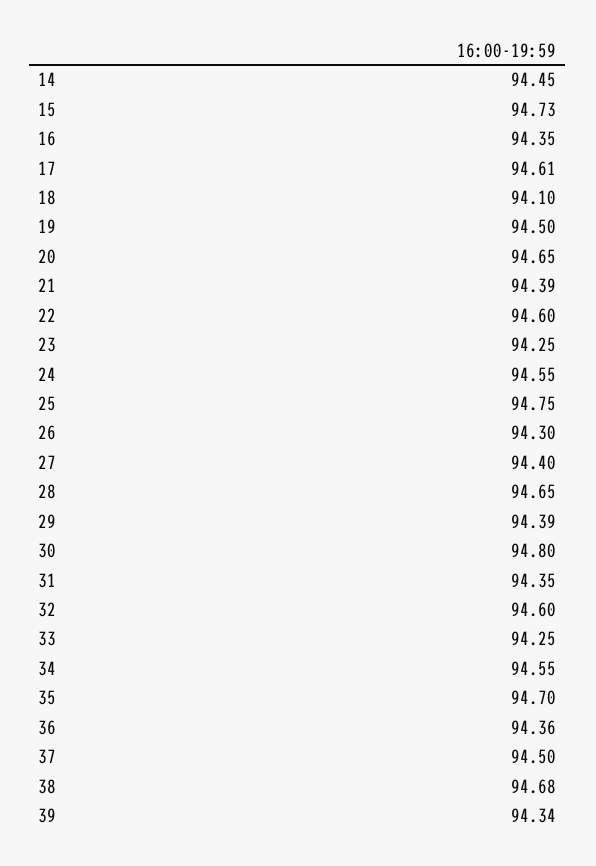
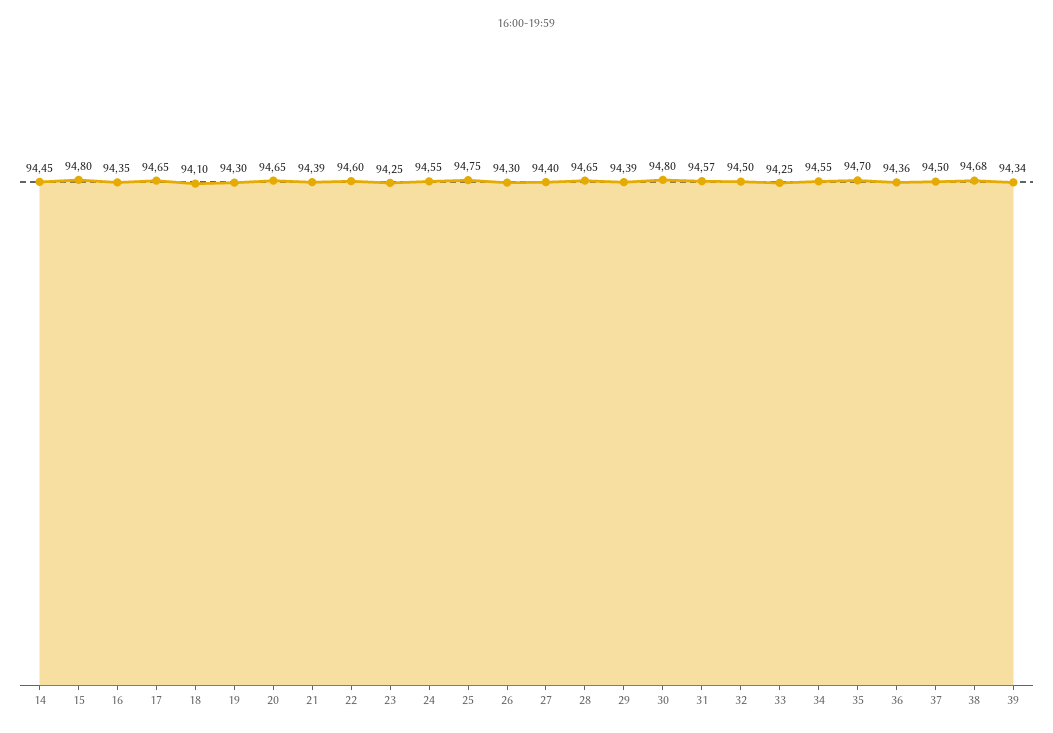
  {
    "14": 94.45,
-   "15": 94.73,
+   "15": 94.8,
    "16": 94.35,
-   "17": 94.61,
+   "17": 94.65,
    "18": 94.1,
-   "19": 94.5,
+   "19": 94.3,
    "20": 94.65,
    "21": 94.39,
    "22": 94.6,
    "23": 94.25,
    "24": 94.55,
    "25": 94.75,
    "26": 94.3,
    "27": 94.4,
    "28": 94.65,
    "29": 94.39,
    "30": 94.8,
-   "31": 94.35,
+   "31": 94.57,
-   "32": 94.6,
+   "32": 94.5,
    "33": 94.25,
    "34": 94.55,
    "35": 94.7,
    "36": 94.36,
    "37": 94.5,
    "38": 94.68,
    "39": 94.34
  }

